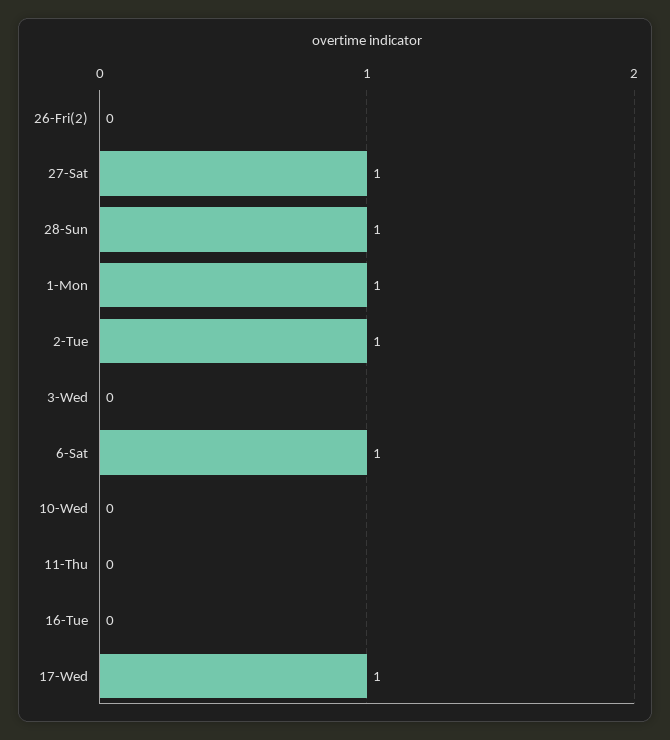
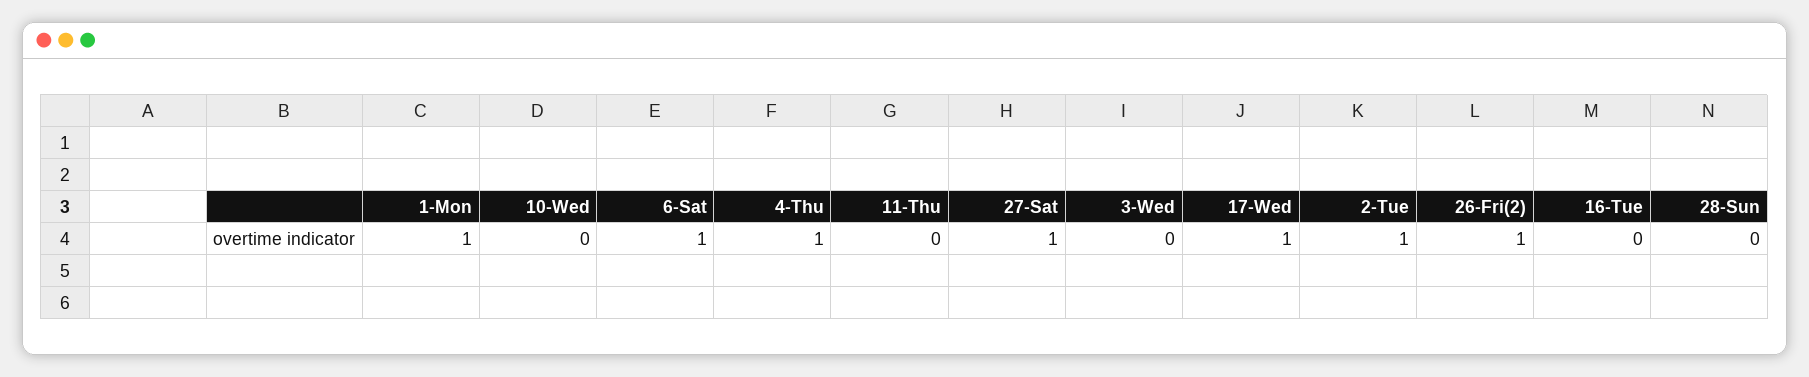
  {
-   "26-Fri(2)": 0,
+   "26-Fri(2)": 1,
    "27-Sat": 1,
-   "28-Sun": 1,
+   "28-Sun": 0,
    "1-Mon": 1,
    "2-Tue": 1,
    "3-Wed": 0,
    "6-Sat": 1,
    "10-Wed": 0,
    "11-Thu": 0,
    "16-Tue": 0,
-   "17-Wed": 1
+   "17-Wed": 1,
+   "4-Thu": 1
  }

